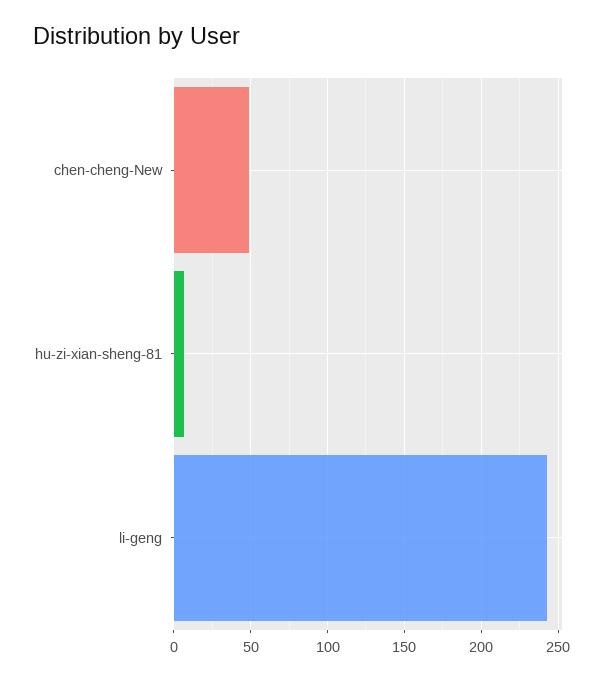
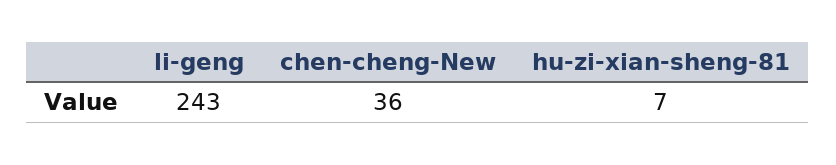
  {
-   "chen-cheng-New": 50,
+   "chen-cheng-New": 36,
    "hu-zi-xian-sheng-81": 7,
    "li-geng": 243
  }

